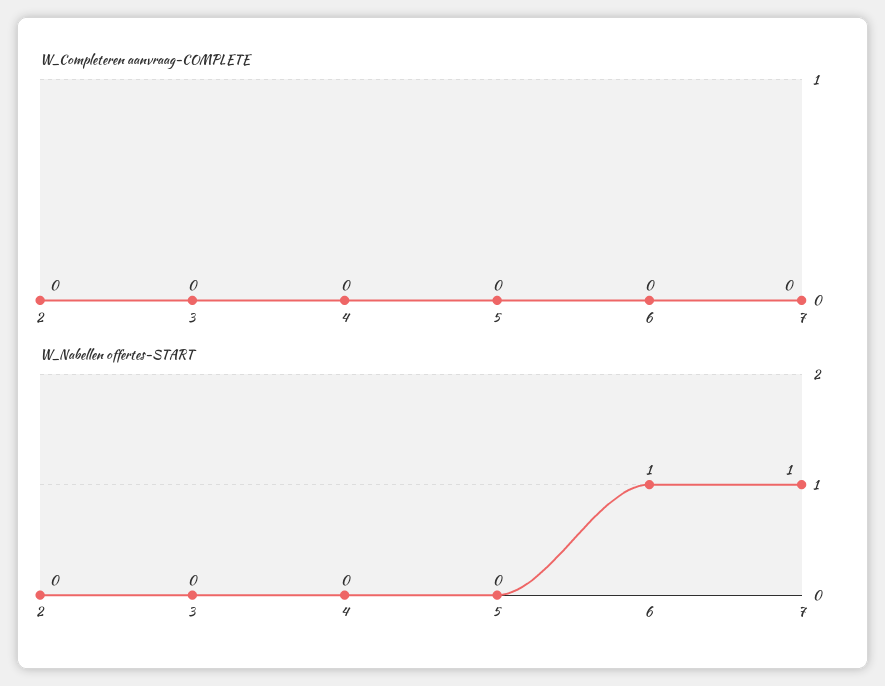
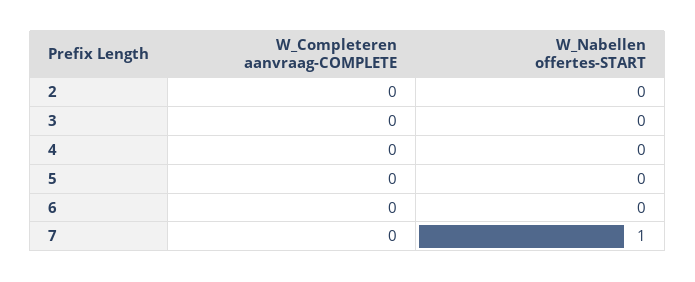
  {
    "W_Completeren aanvraag-COMPLETE": {
      "2": 0,
      "3": 0,
      "4": 0,
      "5": 0,
      "6": 0,
      "7": 0
    },
    "W_Nabellen offertes-START": {
      "2": 0,
      "3": 0,
      "4": 0,
      "5": 0,
-     "6": 1,
+     "6": 0,
      "7": 1
    }
  }

